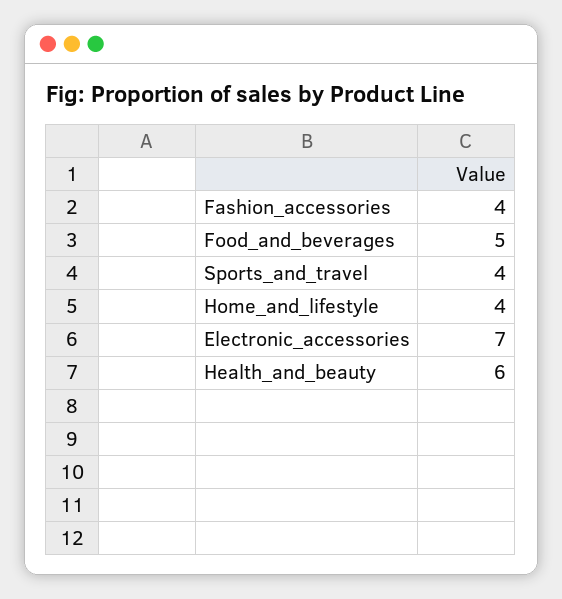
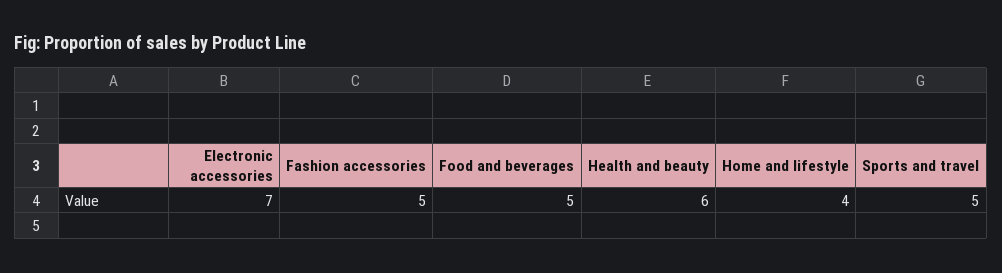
  {
-   "Fashion_accessories": 4,
+   "Fashion_accessories": 5,
    "Food_and_beverages": 5,
-   "Sports_and_travel": 4,
+   "Sports_and_travel": 5,
    "Home_and_lifestyle": 4,
    "Electronic_accessories": 7,
    "Health_and_beauty": 6
  }

